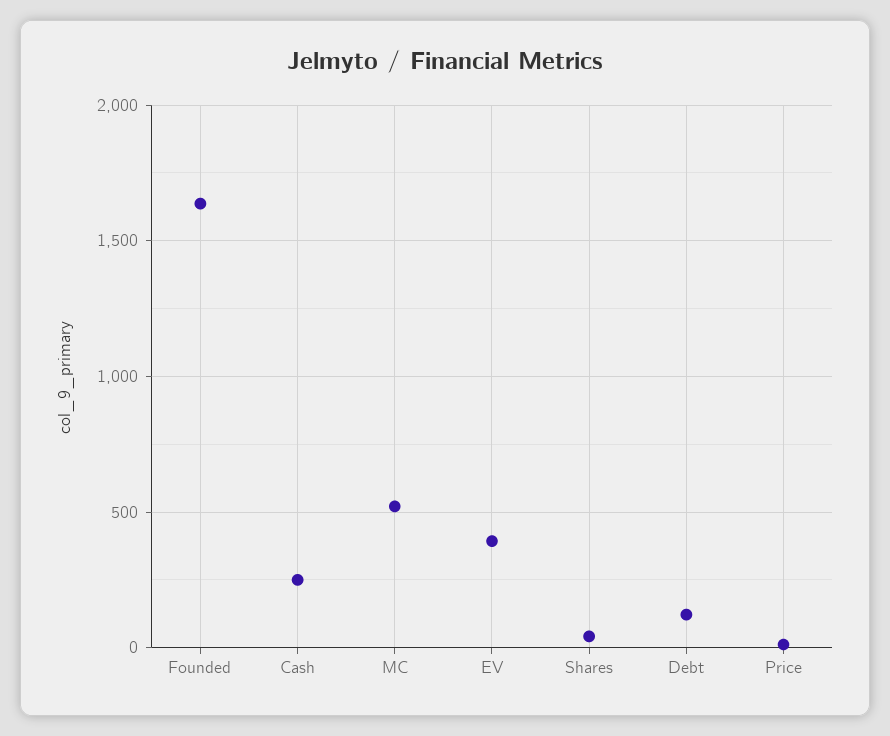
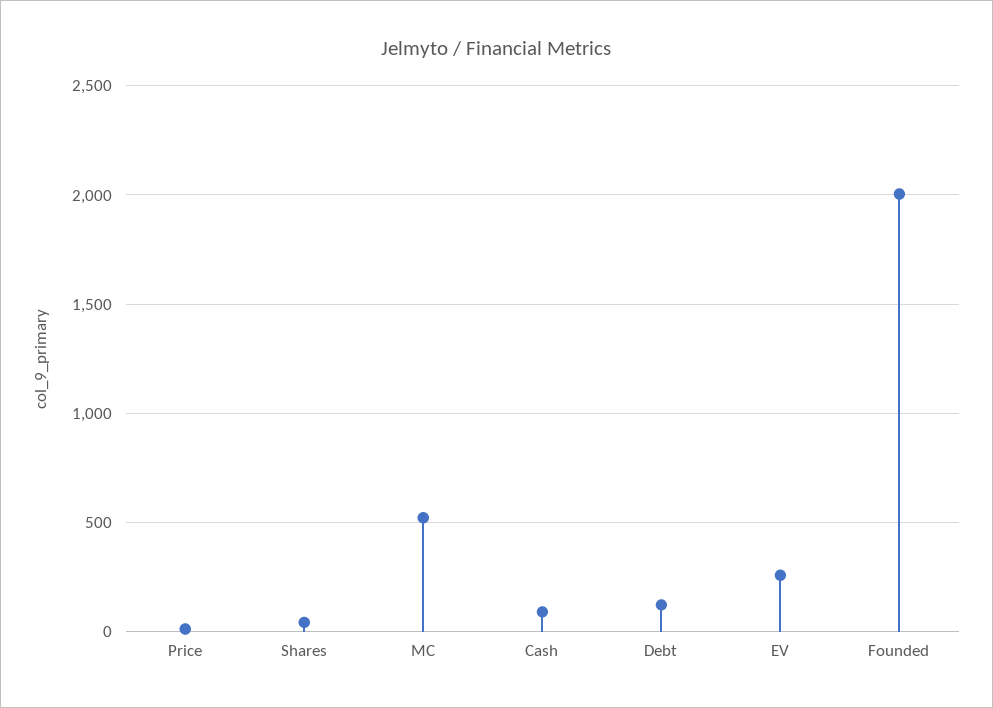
  {
-   "Founded": 1650,
+   "Founded": 2000,
-   "Cash": 250,
+   "Cash": 100,
    "MC": 500,
-   "EV": 400,
+   "EV": 250,
    "Shares": 50,
    "Debt": 100,
    "Price": 0
  }

